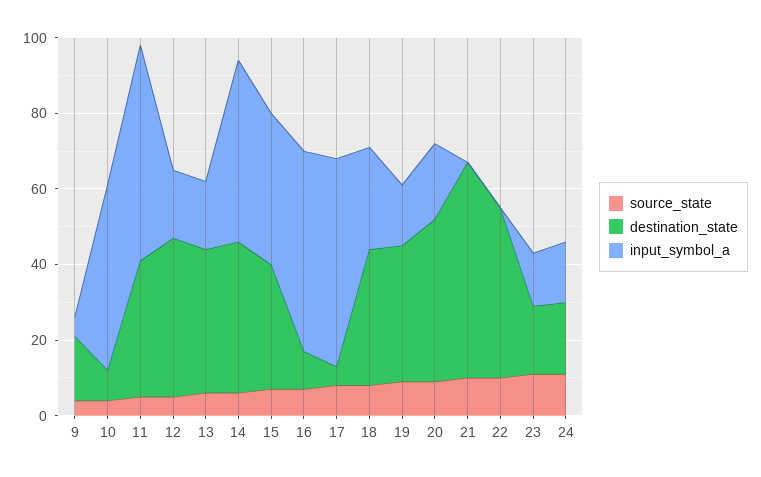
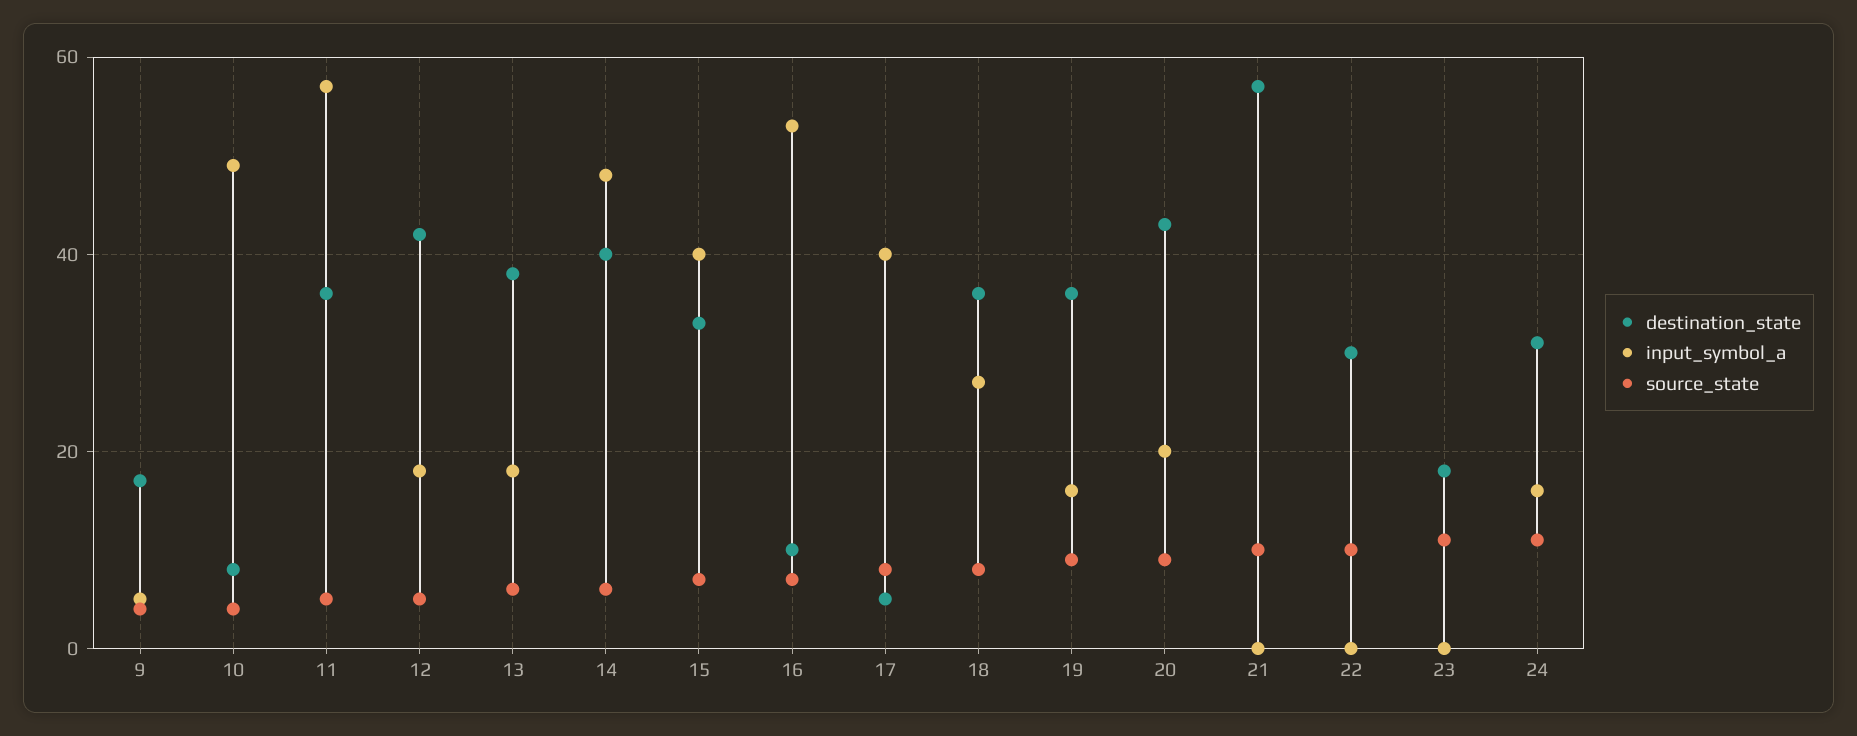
  {
    "source_state": {
      "9": 5,
      "10": 5,
      "11": 5,
      "12": 5,
      "13": 5,
      "14": 5,
      "15": 5,
      "16": 5,
      "17": 10,
      "18": 10,
      "19": 10,
      "20": 10,
      "21": 10,
      "22": 10,
      "23": 10,
      "24": 10
    },
    "destination_state": {
      "9": 15,
      "10": 10,
      "11": 35,
      "12": 40,
      "13": 40,
      "14": 40,
      "15": 35,
      "16": 10,
      "17": 5,
      "18": 35,
      "19": 35,
      "20": 45,
      "21": 55,
-     "22": 45,
+     "22": 30,
      "23": 20,
-     "24": 20
+     "24": 30
    },
    "input_symbol_a": {
      "9": 5,
      "10": 50,
      "11": 55,
      "12": 20,
      "13": 20,
      "14": 50,
      "15": 40,
      "16": 55,
-     "17": 55,
+     "17": 40,
      "18": 25,
      "19": 15,
      "20": 20,
      "21": 0,
      "22": 0,
-     "23": 15,
+     "23": 0,
      "24": 15
    }
  }

